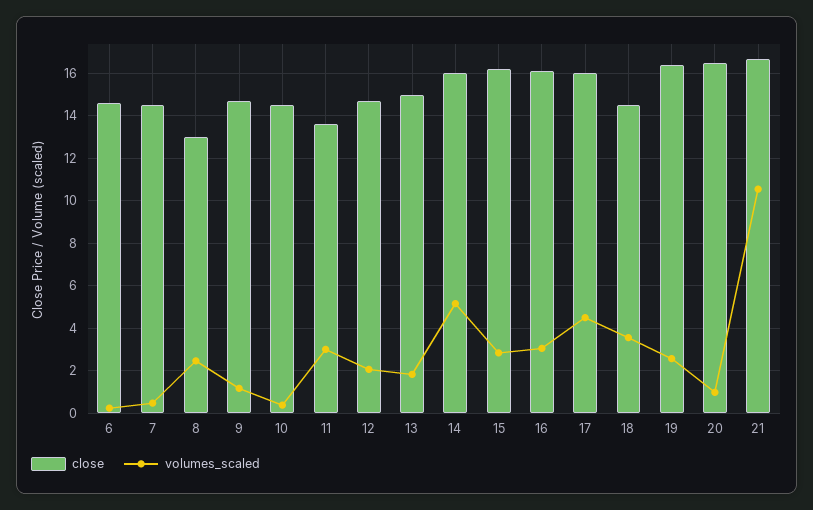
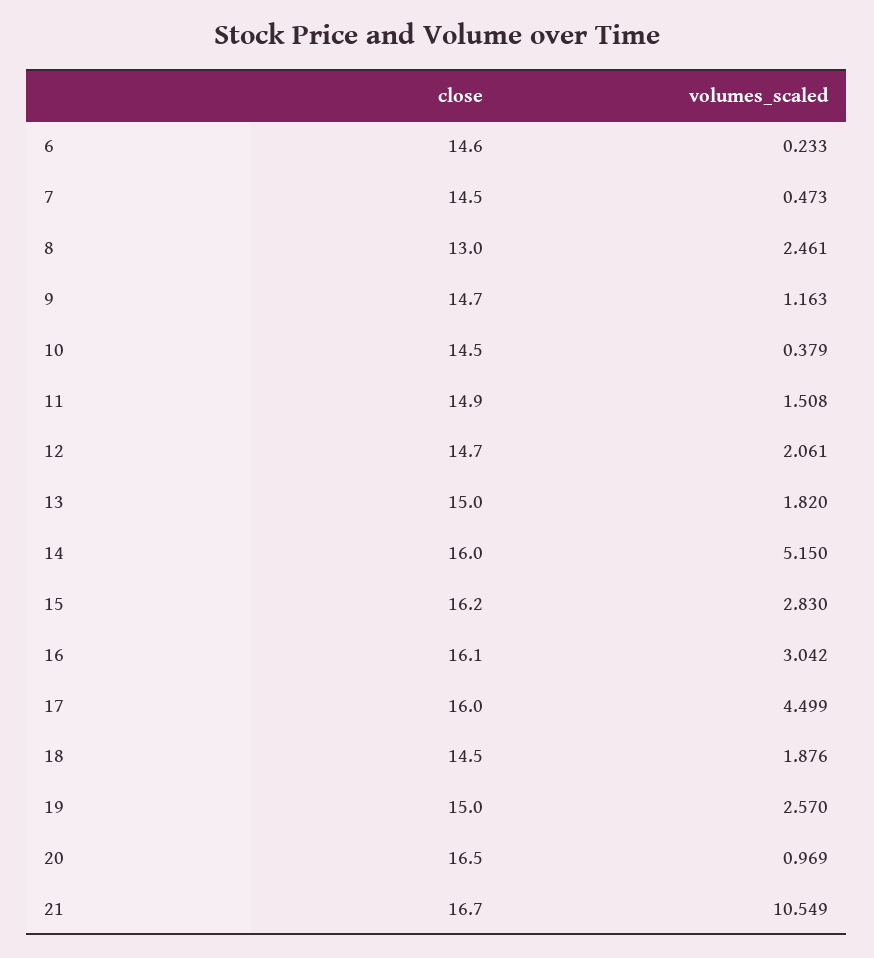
  {
    "close": {
      "6": 14.6,
      "7": 14.5,
      "8": 13,
      "9": 14.7,
      "10": 14.5,
-     "11": 13.5,
+     "11": 14.9,
      "12": 14.7,
      "13": 15,
      "14": 16,
      "15": 16.2,
      "16": 16.1,
      "17": 16,
      "18": 14.5,
-     "19": 16.5,
+     "19": 15,
      "20": 16.5,
      "21": 16.7
    },
    "volumes_scaled": {
      "6": 0.233,
      "7": 0.473,
      "8": 2.461,
      "9": 1.163,
      "10": 0.379,
-     "11": 3,
+     "11": 1.508,
      "12": 2.061,
      "13": 1.82,
      "14": 5.15,
      "15": 2.83,
      "16": 3.042,
      "17": 4.499,
-     "18": 3.5,
+     "18": 1.876,
      "19": 2.57,
      "20": 0.969,
      "21": 10.549
    }
  }

